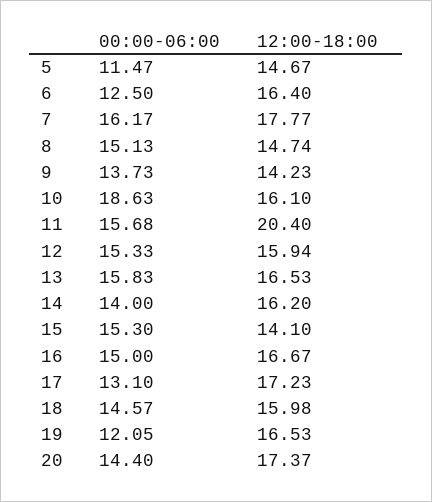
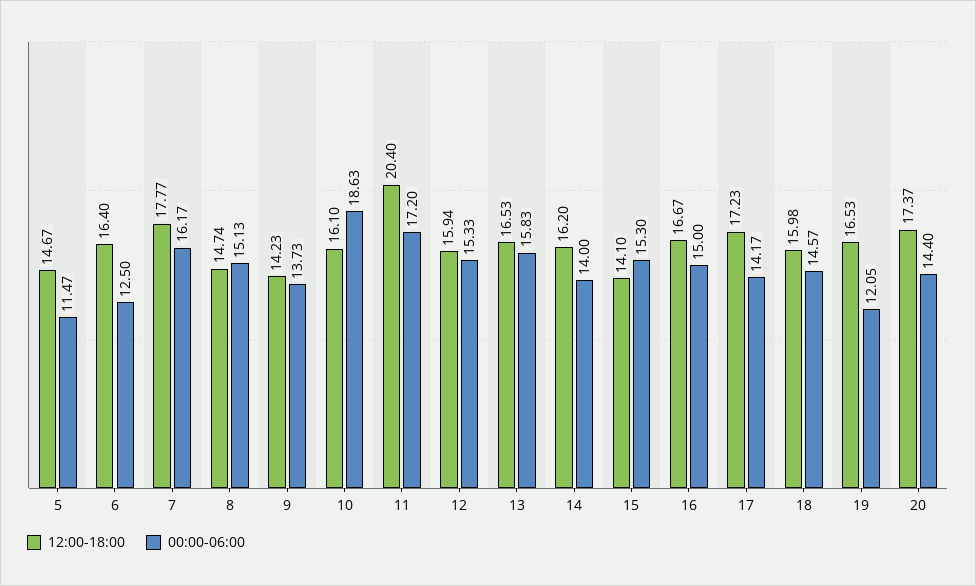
  {
    "00:00-06:00": {
      "5": 11.47,
      "6": 12.5,
      "7": 16.17,
      "8": 15.13,
      "9": 13.73,
      "10": 18.63,
-     "11": 15.68,
+     "11": 17.2,
      "12": 15.33,
      "13": 15.83,
      "14": 14,
      "15": 15.3,
      "16": 15,
-     "17": 13.1,
+     "17": 14.17,
      "18": 14.57,
      "19": 12.05,
      "20": 14.4
    },
    "12:00-18:00": {
      "5": 14.67,
      "6": 16.4,
      "7": 17.77,
      "8": 14.74,
      "9": 14.23,
      "10": 16.1,
      "11": 20.4,
      "12": 15.94,
      "13": 16.53,
      "14": 16.2,
      "15": 14.1,
      "16": 16.67,
      "17": 17.23,
      "18": 15.98,
      "19": 16.53,
      "20": 17.37
    }
  }

